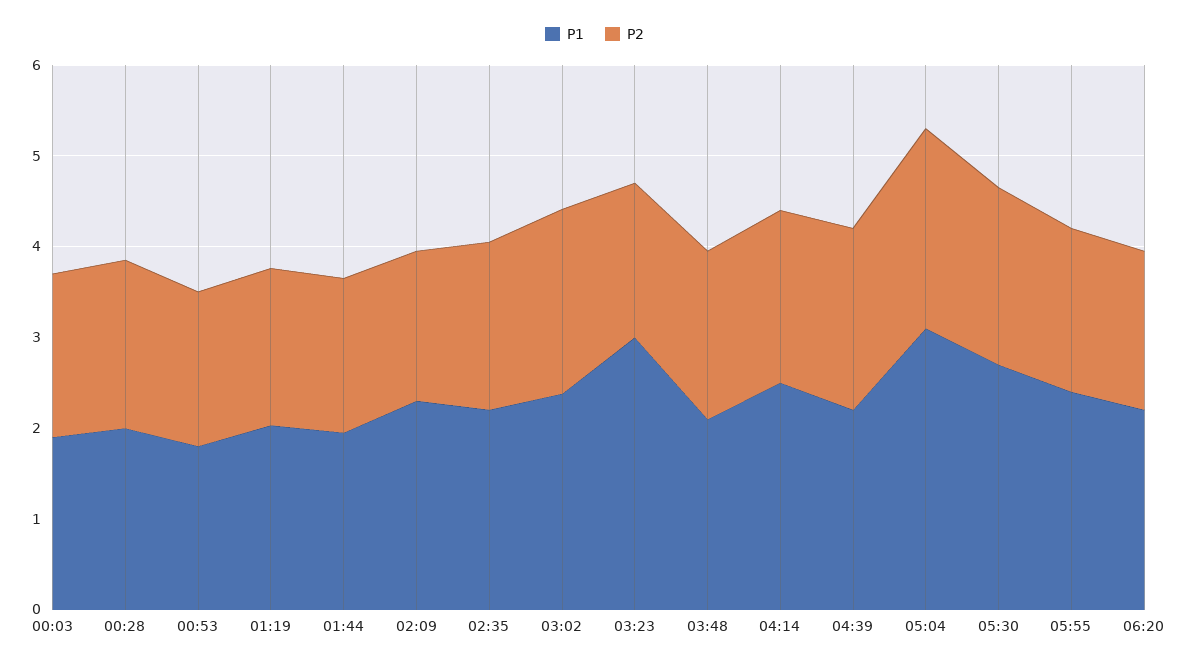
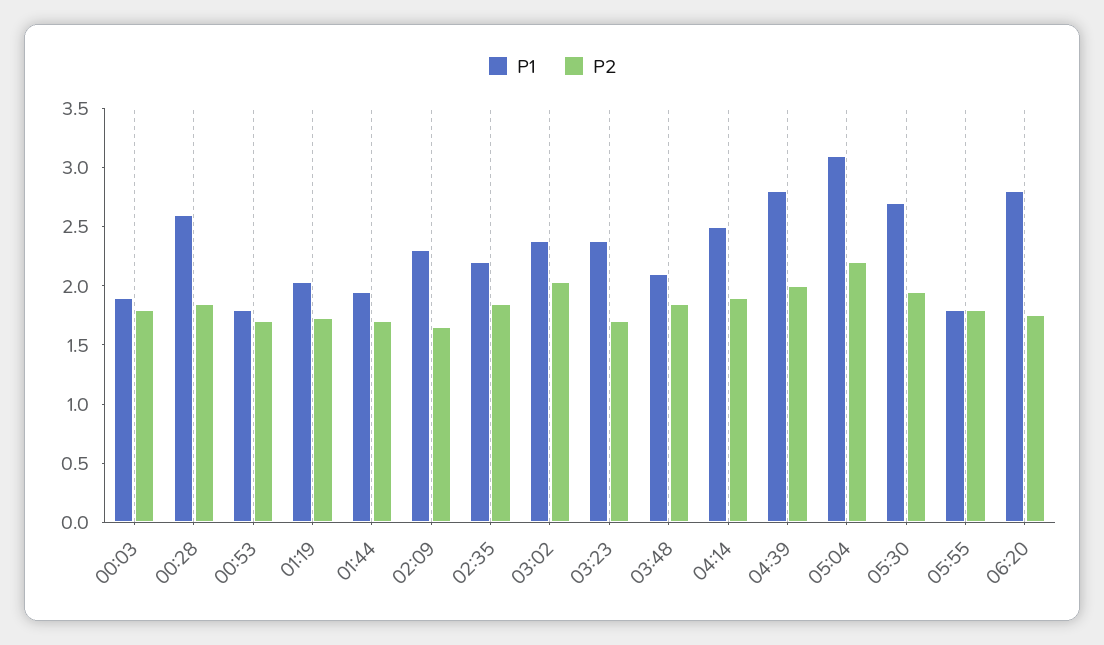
  {
    "P1": {
      "00:03": 1.9,
-     "00:28": 2,
+     "00:28": 2.6,
      "00:53": 1.8,
      "01:19": 2,
      "01:44": 2,
      "02:09": 2.3,
      "02:35": 2.2,
      "03:02": 2.4,
-     "03:23": 3,
+     "03:23": 2.4,
      "03:48": 2.1,
      "04:14": 2.5,
-     "04:39": 2.2,
+     "04:39": 2.8,
      "05:04": 3.1,
      "05:30": 2.7,
-     "05:55": 2.4,
+     "05:55": 1.8,
-     "06:20": 2.2
+     "06:20": 2.8
    },
    "P2": {
      "00:03": 1.8,
      "00:28": 1.9,
      "00:53": 1.7,
      "01:19": 1.7,
      "01:44": 1.7,
      "02:09": 1.7,
      "02:35": 1.9,
      "03:02": 2,
      "03:23": 1.7,
      "03:48": 1.9,
      "04:14": 1.9,
      "04:39": 2,
      "05:04": 2.2,
      "05:30": 2,
      "05:55": 1.8,
      "06:20": 1.8
    }
  }

